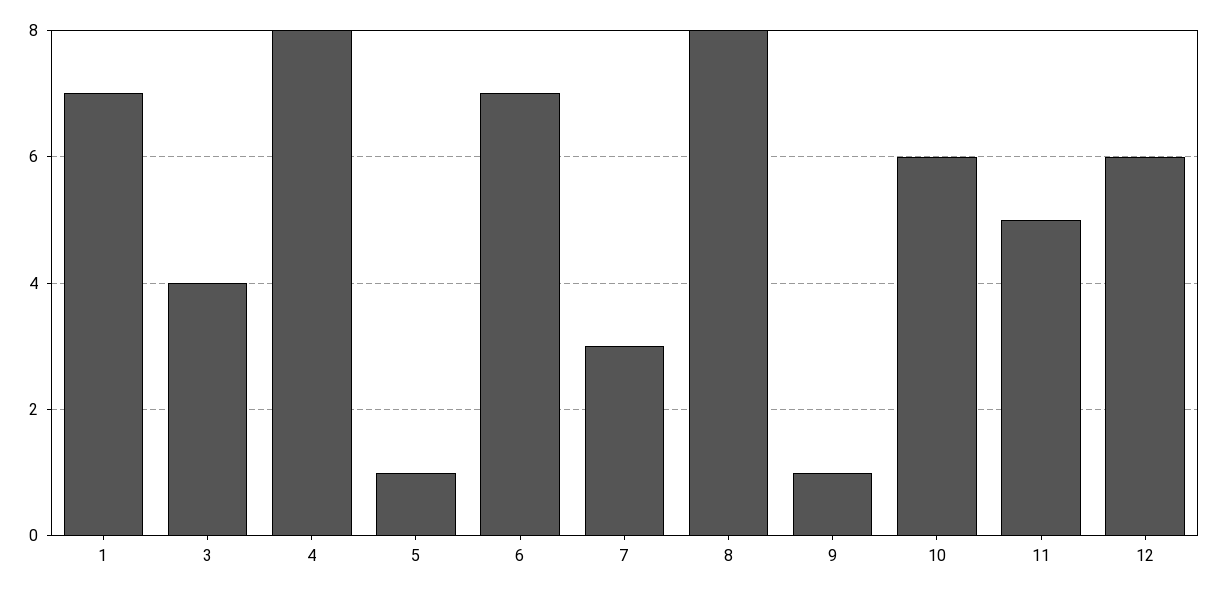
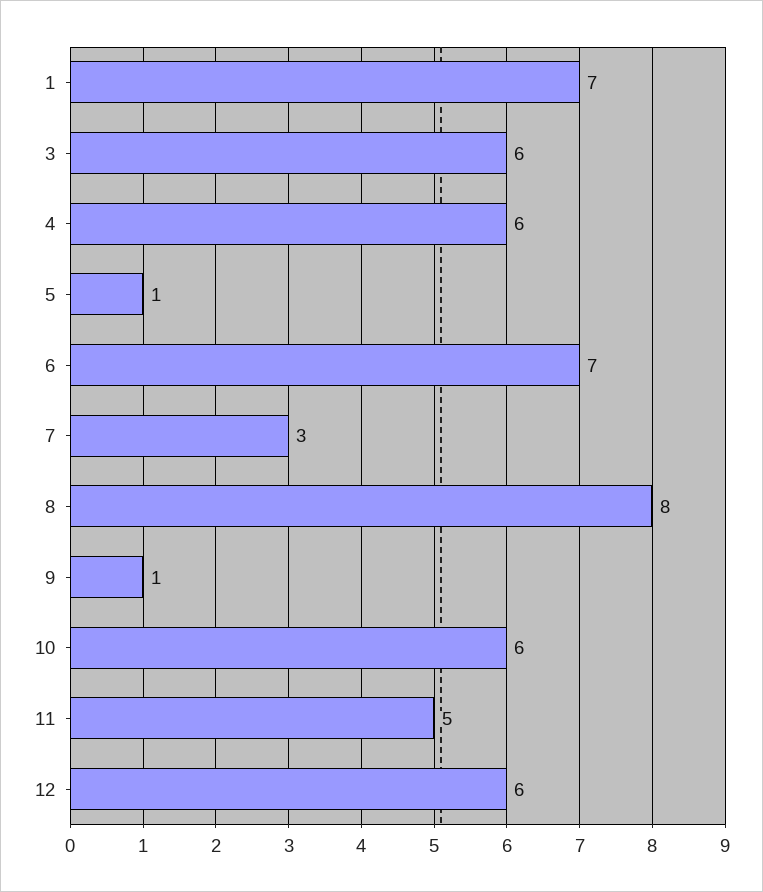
  {
    "1": 7,
-   "3": 4,
+   "3": 6,
-   "4": 8,
+   "4": 6,
    "5": 1,
    "6": 7,
    "7": 3,
    "8": 8,
    "9": 1,
    "10": 6,
    "11": 5,
    "12": 6
  }

